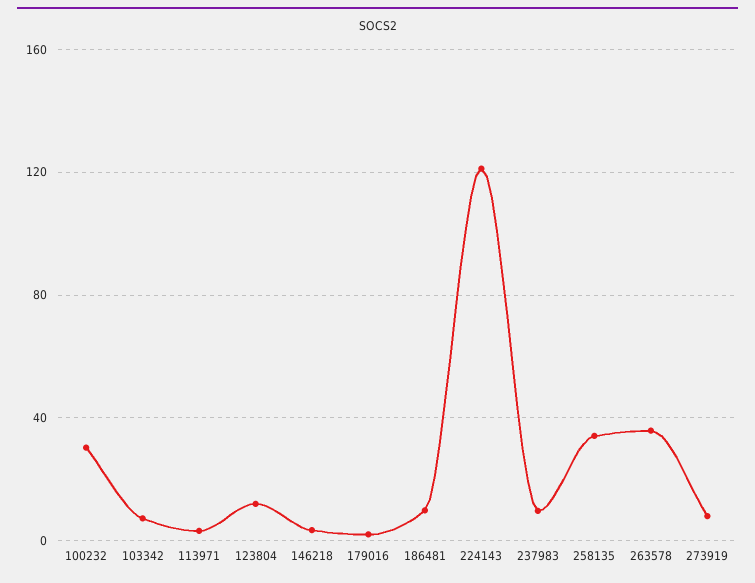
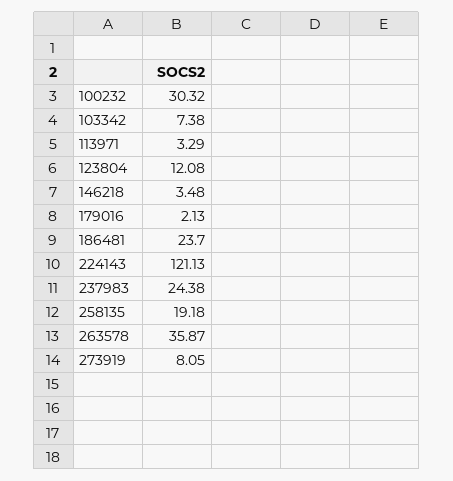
  {
    "100232": 30.32,
    "103342": 7.38,
    "113971": 3.29,
    "123804": 12.08,
    "146218": 3.48,
    "179016": 2.13,
-   "186481": 10,
+   "186481": 23.7,
    "224143": 121.13,
-   "237983": 10,
+   "237983": 24.38,
-   "258135": 35,
+   "258135": 19.18,
    "263578": 35.87,
    "273919": 8.05
  }

